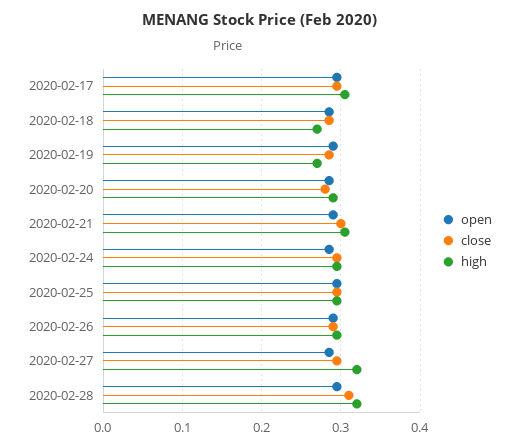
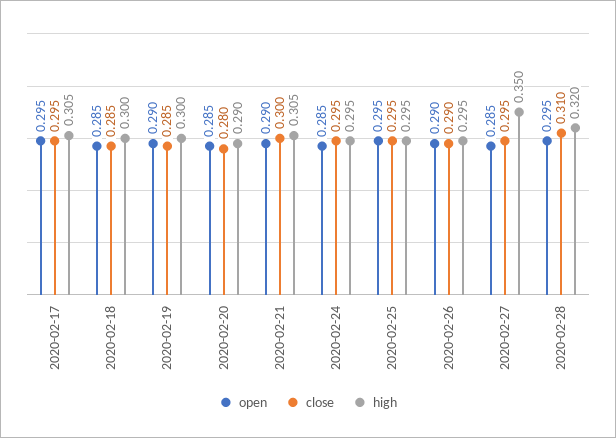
  {
    "open": {
      "2020-02-17": 0.295,
      "2020-02-18": 0.285,
      "2020-02-19": 0.29,
      "2020-02-20": 0.285,
      "2020-02-21": 0.29,
      "2020-02-24": 0.285,
      "2020-02-25": 0.295,
      "2020-02-26": 0.29,
      "2020-02-27": 0.285,
      "2020-02-28": 0.295
    },
    "close": {
      "2020-02-17": 0.295,
      "2020-02-18": 0.285,
      "2020-02-19": 0.285,
      "2020-02-20": 0.28,
      "2020-02-21": 0.3,
      "2020-02-24": 0.295,
      "2020-02-25": 0.295,
      "2020-02-26": 0.29,
      "2020-02-27": 0.295,
      "2020-02-28": 0.31
    },
    "high": {
      "2020-02-17": 0.305,
-     "2020-02-18": 0.27,
+     "2020-02-18": 0.3,
-     "2020-02-19": 0.27,
+     "2020-02-19": 0.3,
      "2020-02-20": 0.29,
      "2020-02-21": 0.305,
      "2020-02-24": 0.295,
      "2020-02-25": 0.295,
      "2020-02-26": 0.295,
-     "2020-02-27": 0.32,
+     "2020-02-27": 0.35,
      "2020-02-28": 0.32
    }
  }

